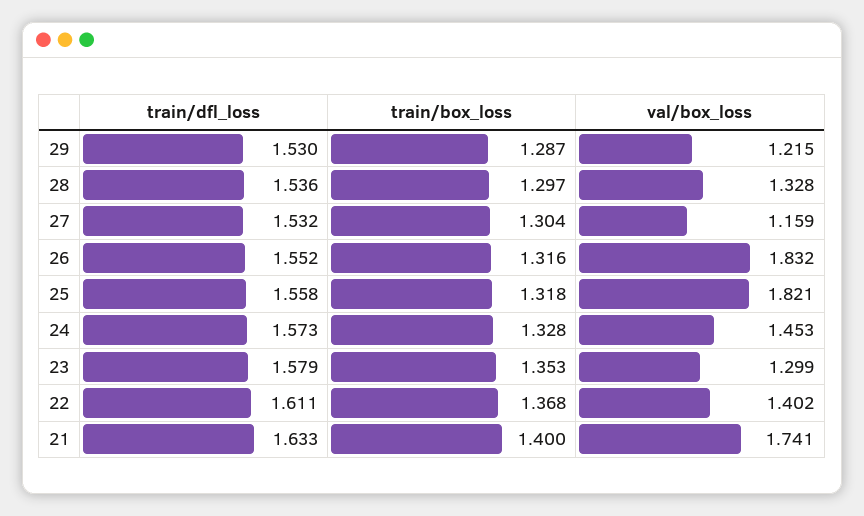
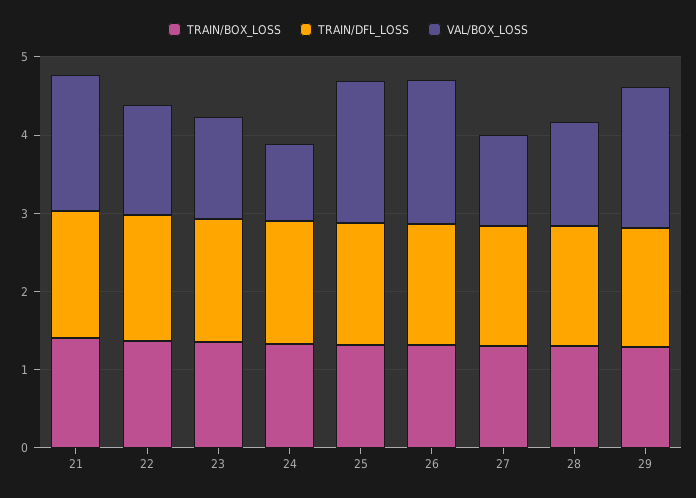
  {
    "train/dfl_loss": {
      "29": 1.53,
      "28": 1.536,
      "27": 1.532,
      "26": 1.552,
      "25": 1.558,
      "24": 1.573,
      "23": 1.579,
      "22": 1.611,
      "21": 1.633
    },
    "train/box_loss": {
      "29": 1.287,
      "28": 1.297,
      "27": 1.304,
      "26": 1.316,
      "25": 1.318,
      "24": 1.328,
      "23": 1.353,
      "22": 1.368,
      "21": 1.4
    },
    "val/box_loss": {
-     "29": 1.215,
+     "29": 1.8,
      "28": 1.328,
      "27": 1.159,
      "26": 1.832,
      "25": 1.821,
-     "24": 1.453,
+     "24": 1,
      "23": 1.299,
      "22": 1.402,
      "21": 1.741
    }
  }

